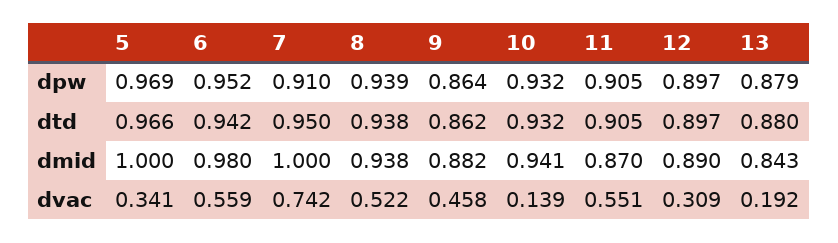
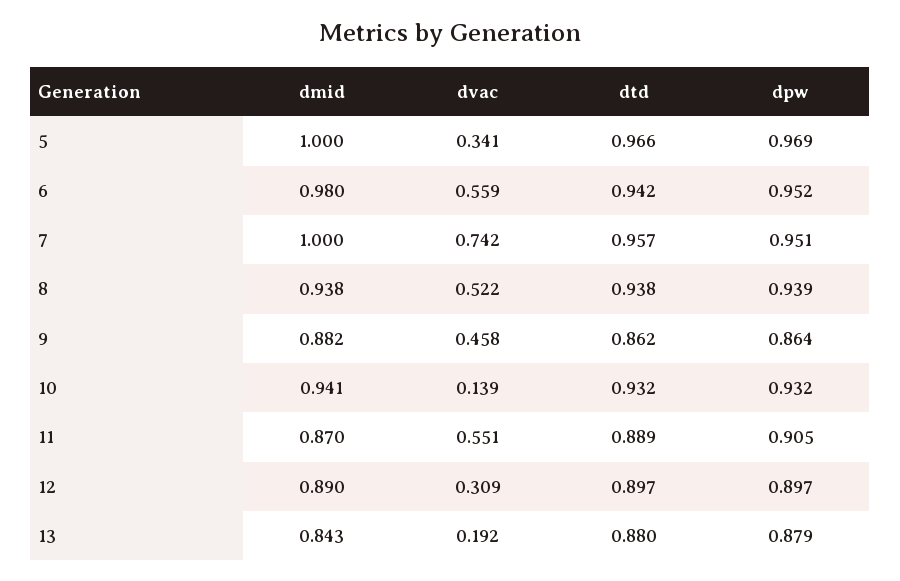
  {
    "5": {
      "dpw": 0.969,
      "dtd": 0.966,
      "dmid": 1,
      "dvac": 0.341
    },
    "6": {
      "dpw": 0.952,
      "dtd": 0.942,
      "dmid": 0.98,
      "dvac": 0.559
    },
    "7": {
-     "dpw": 0.91,
+     "dpw": 0.951,
-     "dtd": 0.95,
+     "dtd": 0.957,
      "dmid": 1,
      "dvac": 0.742
    },
    "8": {
      "dpw": 0.939,
      "dtd": 0.938,
      "dmid": 0.938,
      "dvac": 0.522
    },
    "9": {
      "dpw": 0.864,
      "dtd": 0.862,
      "dmid": 0.882,
      "dvac": 0.458
    },
    "10": {
      "dpw": 0.932,
      "dtd": 0.932,
      "dmid": 0.941,
      "dvac": 0.139
    },
    "11": {
      "dpw": 0.905,
-     "dtd": 0.905,
+     "dtd": 0.889,
      "dmid": 0.87,
      "dvac": 0.551
    },
    "12": {
      "dpw": 0.897,
      "dtd": 0.897,
      "dmid": 0.89,
      "dvac": 0.309
    },
    "13": {
      "dpw": 0.879,
      "dtd": 0.88,
      "dmid": 0.843,
      "dvac": 0.192
    }
  }

